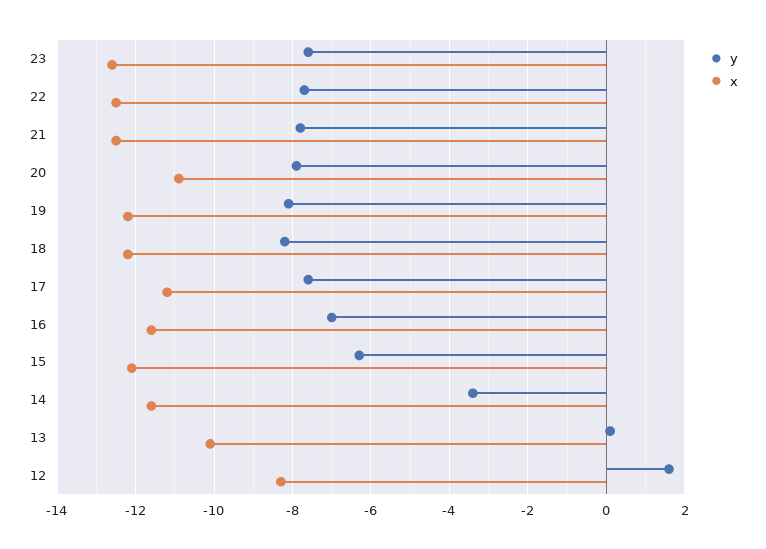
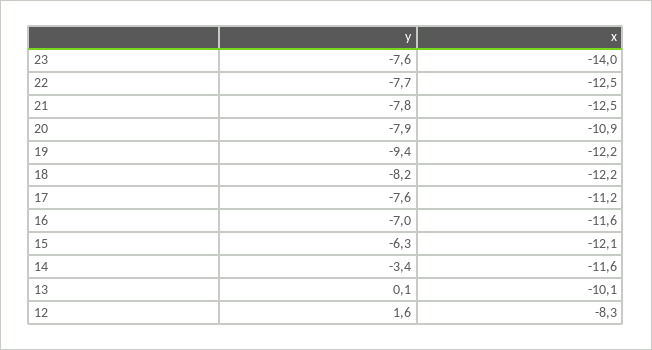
  {
    "y": {
      "23": -7.6,
      "22": -7.7,
      "21": -7.8,
      "20": -7.9,
-     "19": -8,
+     "19": -9.4,
      "18": -8.2,
      "17": -7.6,
      "16": -7,
      "15": -6.3,
      "14": -3.4,
      "13": 0.1,
      "12": 1.6
    },
    "x": {
-     "23": -12.5,
+     "23": -14,
      "22": -12.5,
      "21": -12.5,
      "20": -10.9,
      "19": -12.2,
      "18": -12.2,
      "17": -11.2,
      "16": -11.6,
      "15": -12.1,
      "14": -11.6,
      "13": -10.1,
      "12": -8.3
    }
  }

